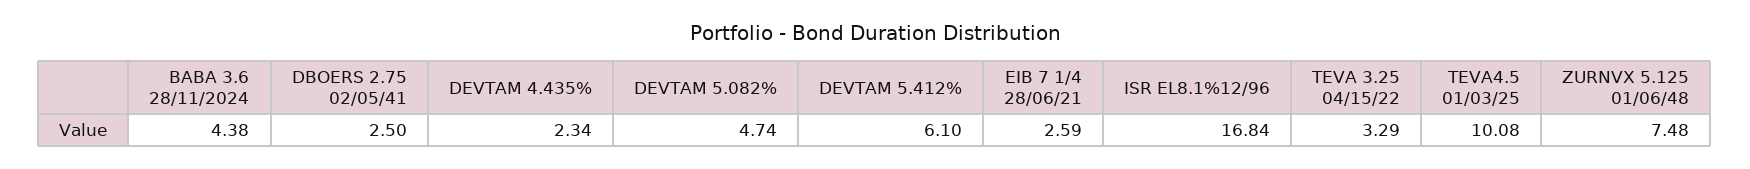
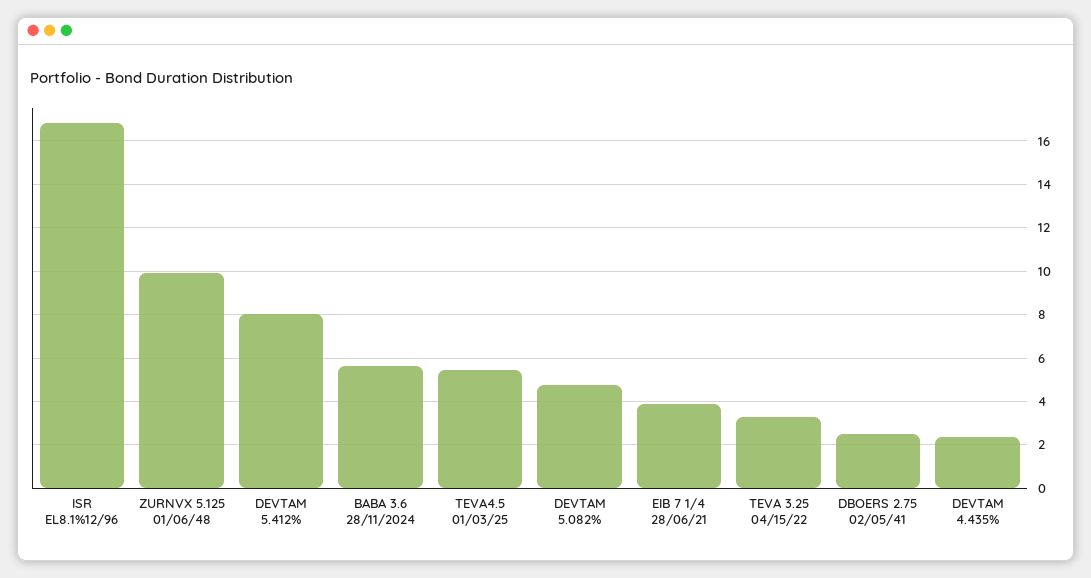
  {
-   "BABA 3.6 28/11/2024": 4.38,
+   "BABA 3.6 28/11/2024": 5.5,
    "DBOERS 2.75 02/05/41": 2.5,
    "DEVTAM 4.435%": 2.34,
    "DEVTAM 5.082%": 4.74,
-   "DEVTAM 5.412%": 6.1,
+   "DEVTAM 5.412%": 8,
-   "EIB 7 1/4 28/06/21": 2.59,
+   "EIB 7 1/4 28/06/21": 4,
    "ISR EL8.1%12/96": 16.84,
    "TEVA 3.25 04/15/22": 3.29,
-   "TEVA4.5 01/03/25": 10.08,
+   "TEVA4.5 01/03/25": 5.5,
-   "ZURNVX 5.125 01/06/48": 7.48
+   "ZURNVX 5.125 01/06/48": 10
  }

